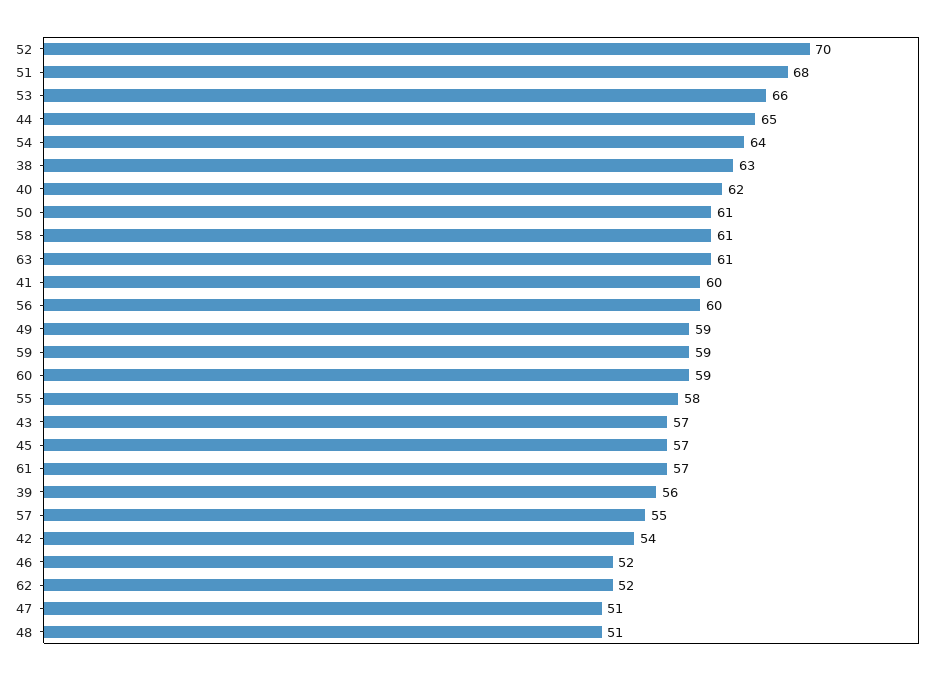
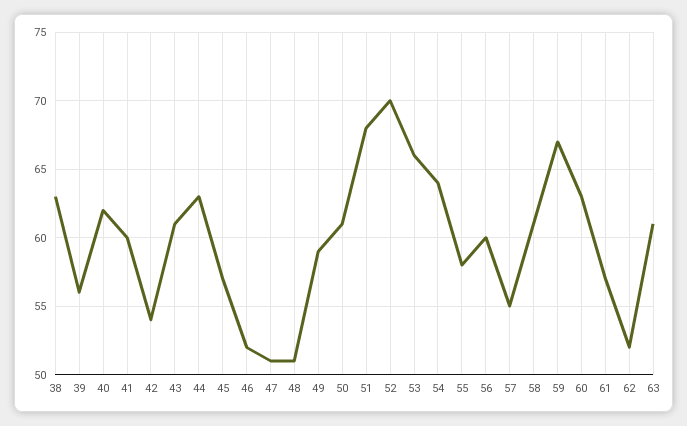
  {
    "52": 70,
    "51": 68,
    "53": 66,
-   "44": 65,
+   "44": 63,
    "54": 64,
    "38": 63,
    "40": 62,
    "50": 61,
    "58": 61,
    "63": 61,
    "41": 60,
    "56": 60,
    "49": 59,
-   "59": 59,
+   "59": 67,
-   "60": 59,
+   "60": 63,
    "55": 58,
-   "43": 57,
+   "43": 61,
    "45": 57,
    "61": 57,
    "39": 56,
    "57": 55,
    "42": 54,
    "46": 52,
    "62": 52,
    "47": 51,
    "48": 51
  }

